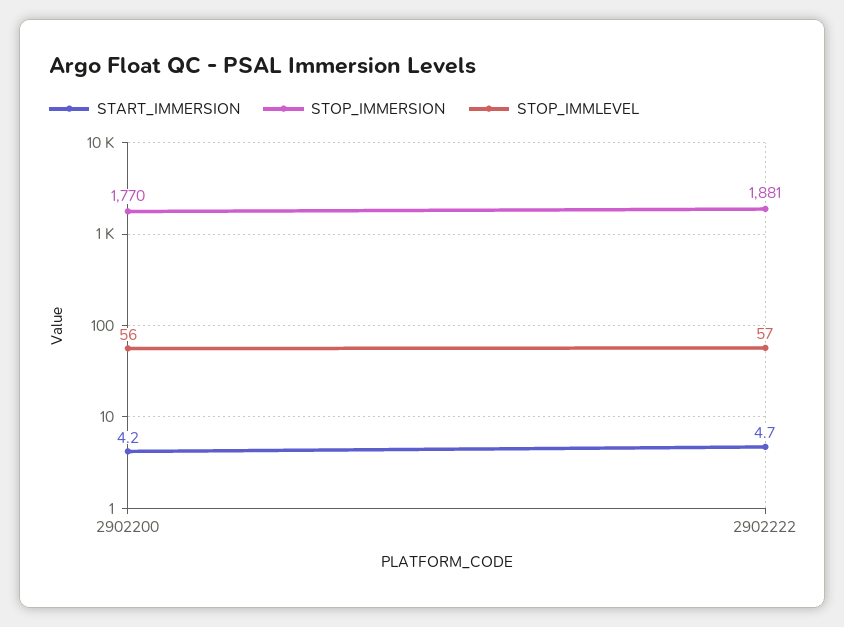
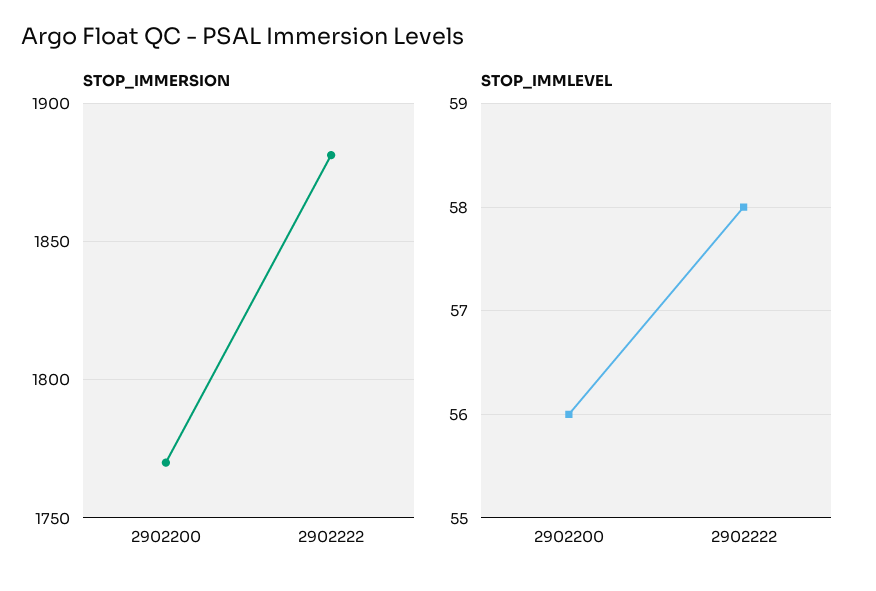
  {
-   "START_IMMERSION": {
-     "2902200": 4.2,
-     "2902222": 4.7
-   },
    "STOP_IMMERSION": {
      "2902200": 1770,
      "2902222": 1881
    },
    "STOP_IMMLEVEL": {
      "2902200": 56,
-     "2902222": 57
+     "2902222": 58
    }
  }

